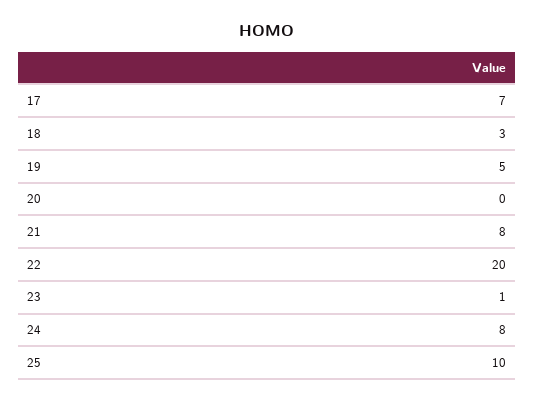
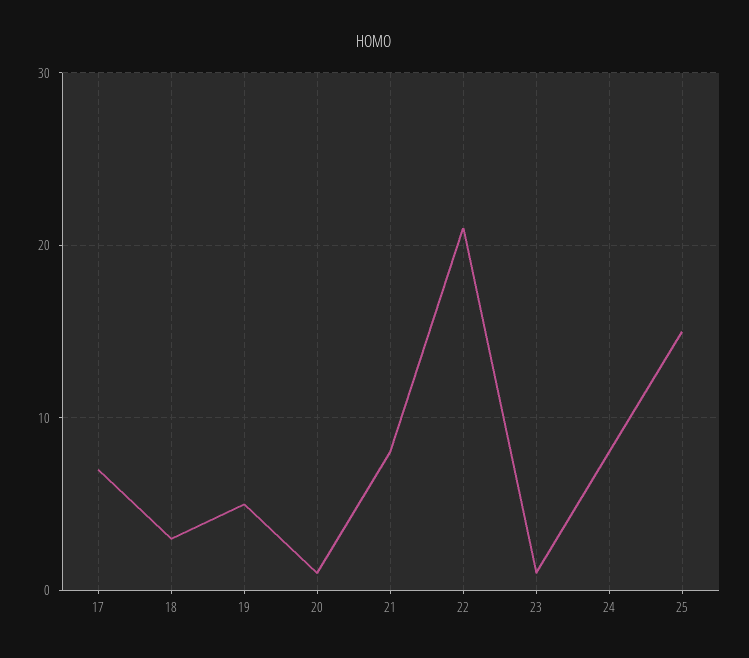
  {
    "17": 7,
    "18": 3,
    "19": 5,
-   "20": 0,
+   "20": 1,
    "21": 8,
-   "22": 20,
+   "22": 21,
    "23": 1,
    "24": 8,
-   "25": 10
+   "25": 15
  }

